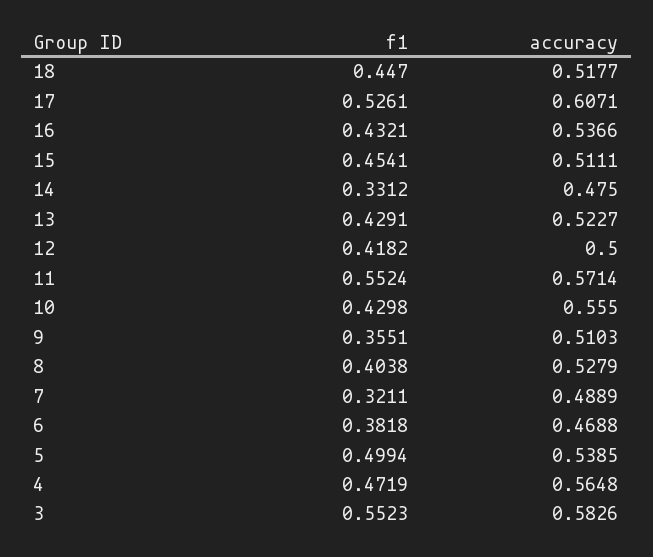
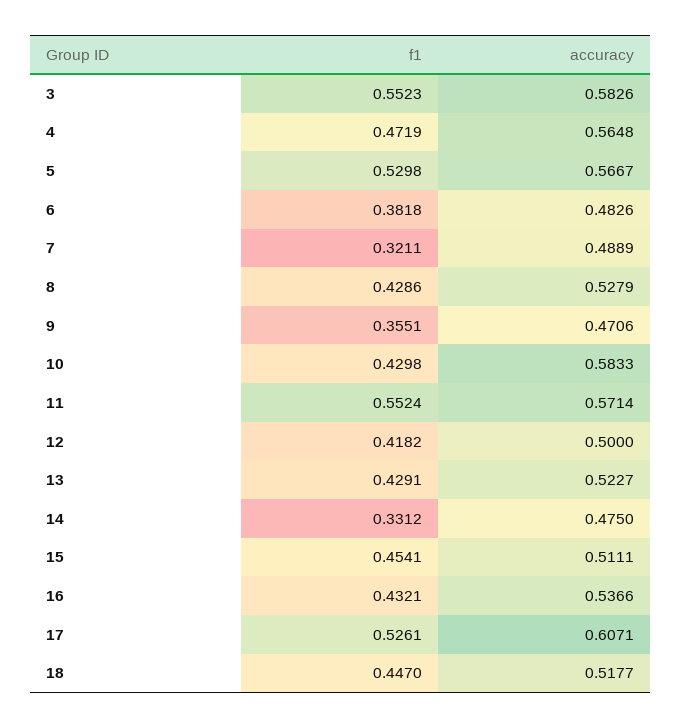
  {
    "f1": {
      "18": 0.447,
      "17": 0.5261,
      "16": 0.4321,
      "15": 0.4541,
      "14": 0.3312,
      "13": 0.4291,
      "12": 0.4182,
      "11": 0.5524,
      "10": 0.4298,
      "9": 0.3551,
-     "8": 0.4038,
+     "8": 0.4286,
      "7": 0.3211,
      "6": 0.3818,
-     "5": 0.4994,
+     "5": 0.5298,
      "4": 0.4719,
      "3": 0.5523
    },
    "accuracy": {
      "18": 0.5177,
      "17": 0.6071,
      "16": 0.5366,
      "15": 0.5111,
      "14": 0.475,
      "13": 0.5227,
      "12": 0.5,
      "11": 0.5714,
-     "10": 0.555,
+     "10": 0.5833,
-     "9": 0.5103,
+     "9": 0.4706,
      "8": 0.5279,
      "7": 0.4889,
-     "6": 0.4688,
+     "6": 0.4826,
-     "5": 0.5385,
+     "5": 0.5667,
      "4": 0.5648,
      "3": 0.5826
    }
  }

